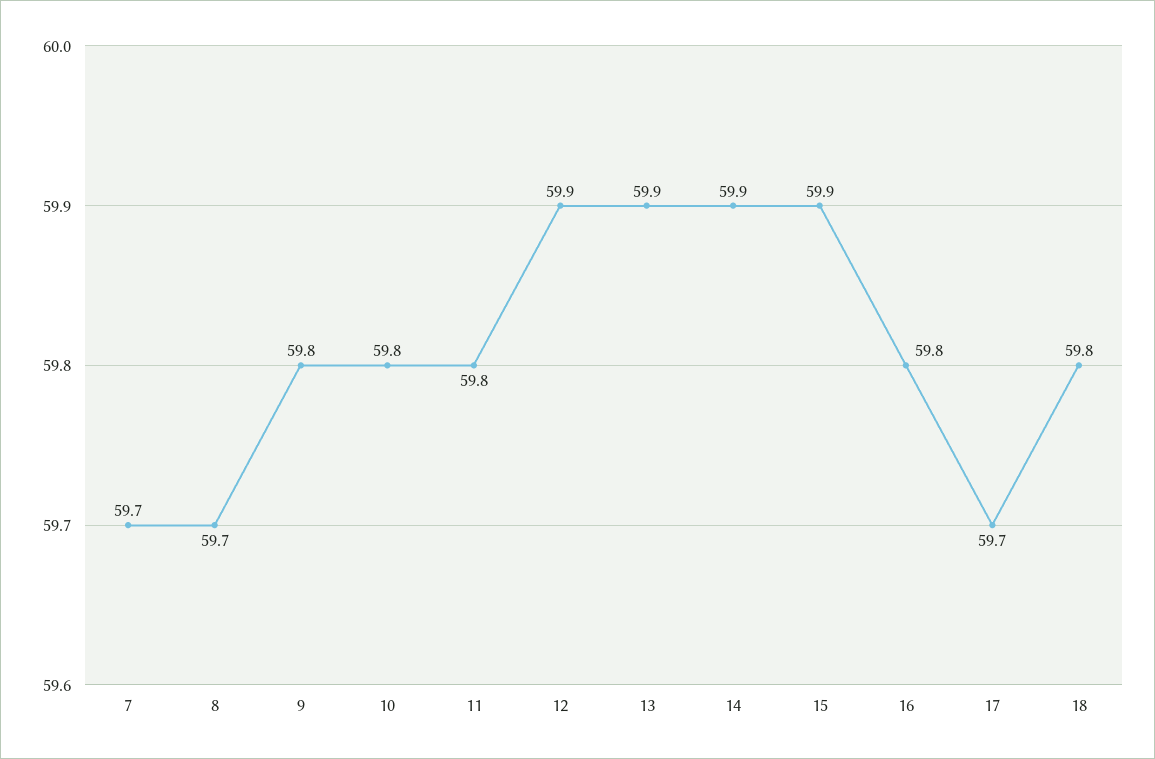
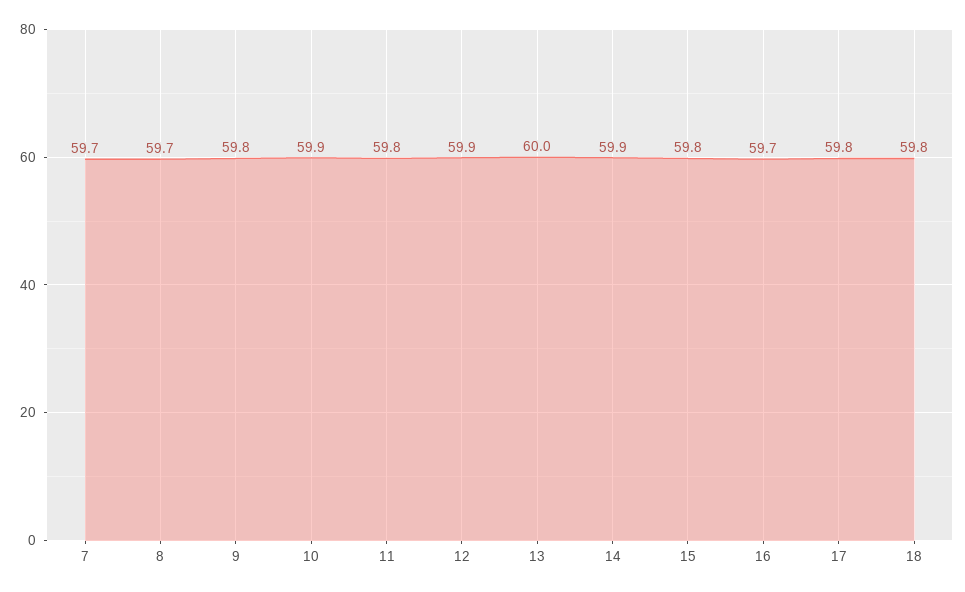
  {
    "7": 59.7,
    "8": 59.7,
    "9": 59.8,
-   "10": 59.8,
+   "10": 59.9,
    "11": 59.8,
    "12": 59.9,
-   "13": 59.9,
+   "13": 60,
    "14": 59.9,
-   "15": 59.9,
+   "15": 59.8,
-   "16": 59.8,
+   "16": 59.7,
-   "17": 59.7,
+   "17": 59.8,
    "18": 59.8
  }

